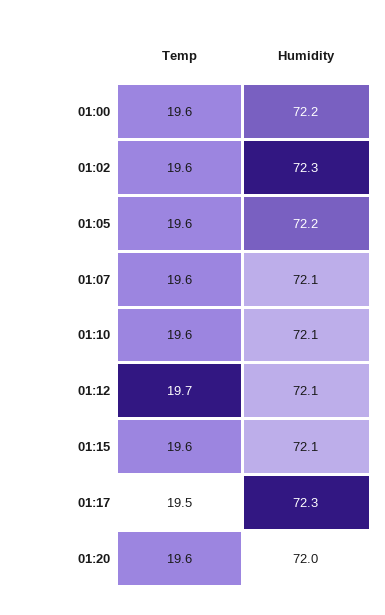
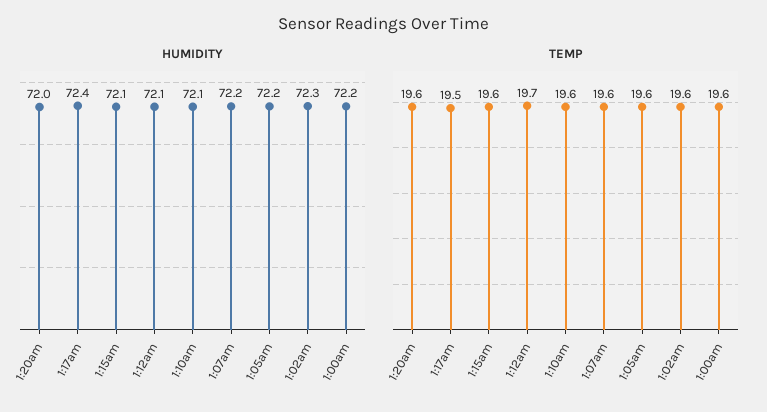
  {
    "Temp": {
      "01:00": 19.6,
      "01:02": 19.6,
      "01:05": 19.6,
      "01:07": 19.6,
      "01:10": 19.6,
      "01:12": 19.7,
      "01:15": 19.6,
      "01:17": 19.5,
      "01:20": 19.6
    },
    "Humidity": {
      "01:00": 72.2,
      "01:02": 72.3,
      "01:05": 72.2,
-     "01:07": 72.1,
+     "01:07": 72.2,
      "01:10": 72.1,
      "01:12": 72.1,
      "01:15": 72.1,
-     "01:17": 72.3,
+     "01:17": 72.4,
      "01:20": 72
    }
  }

